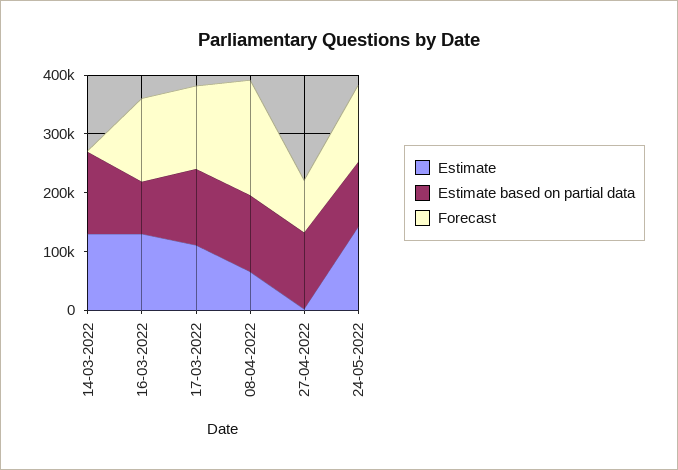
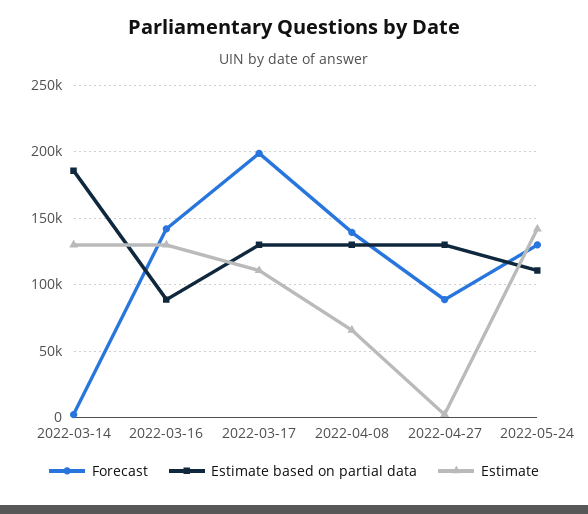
  {
    "Estimate": {
      "14-03-2022": 130000,
      "16-03-2022": 130000,
      "17-03-2022": 110000,
      "08-04-2022": 65000,
      "27-04-2022": 0,
      "24-05-2022": 140000
    },
    "Estimate based on partial data": {
-     "14-03-2022": 140000,
+     "14-03-2022": 185000,
      "16-03-2022": 90000,
      "17-03-2022": 130000,
      "08-04-2022": 130000,
      "27-04-2022": 130000,
      "24-05-2022": 110000
    },
    "Forecast": {
      "14-03-2022": 0,
      "16-03-2022": 140000,
-     "17-03-2022": 140000,
+     "17-03-2022": 200000,
-     "08-04-2022": 200000,
+     "08-04-2022": 140000,
      "27-04-2022": 90000,
      "24-05-2022": 130000
    }
  }

